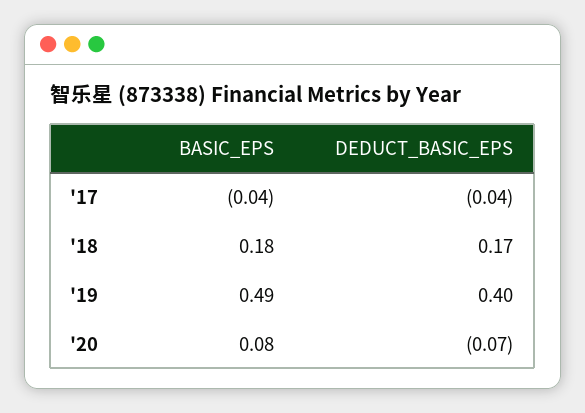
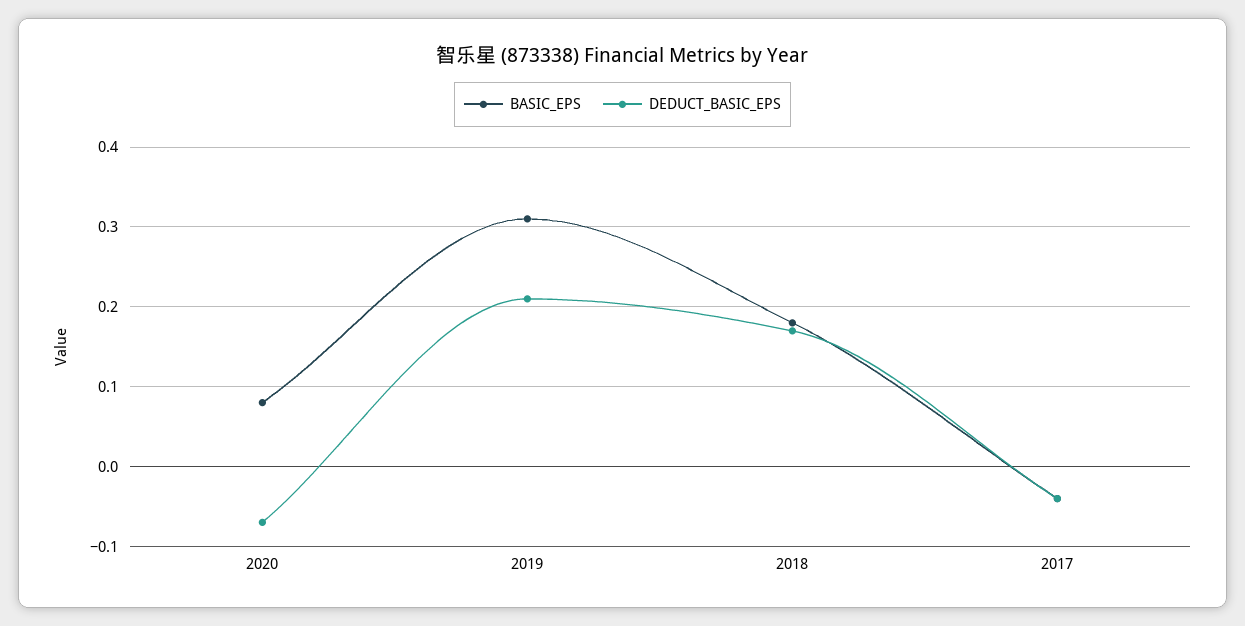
  {
    "BASIC_EPS": {
      "'17": -0.04,
      "'18": 0.18,
-     "'19": 0.49,
+     "'19": 0.31,
      "'20": 0.08
    },
    "DEDUCT_BASIC_EPS": {
      "'17": -0.04,
      "'18": 0.17,
-     "'19": 0.4,
+     "'19": 0.21,
      "'20": -0.07
    }
  }

